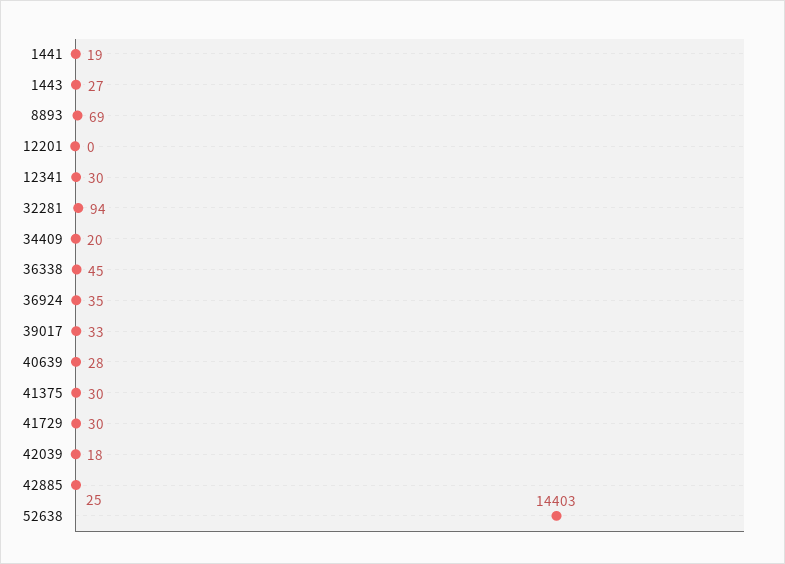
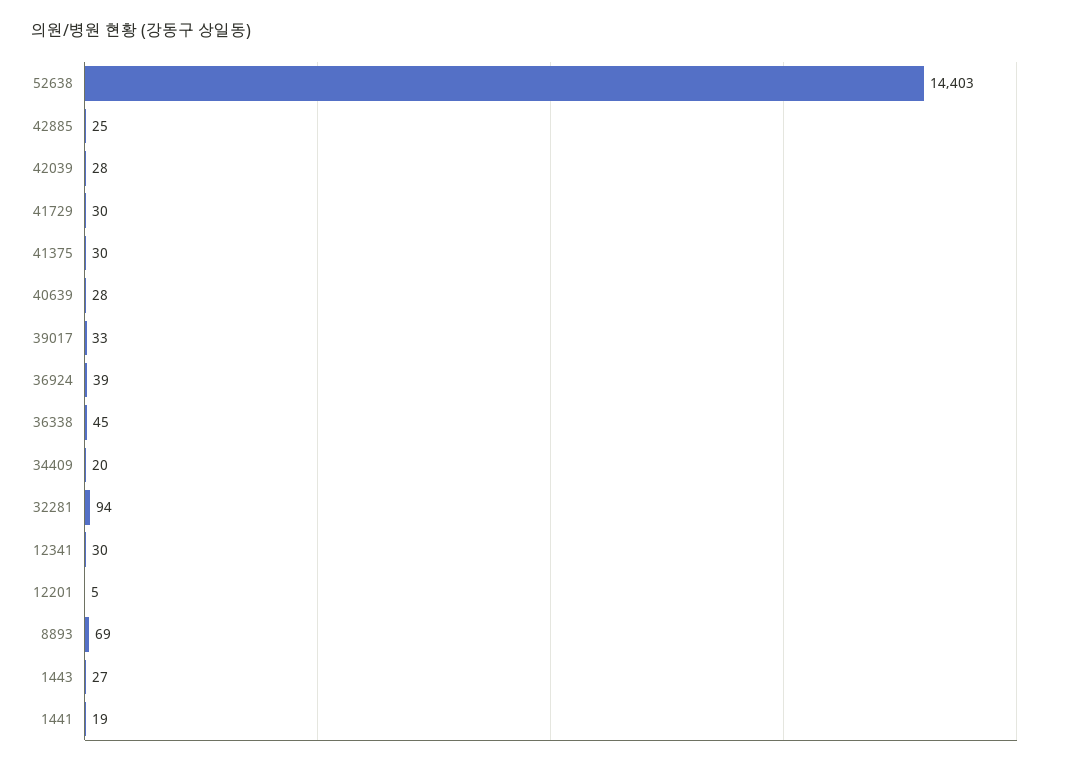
  {
    "1441": 19,
    "1443": 27,
    "8893": 69,
-   "12201": 0,
+   "12201": 5,
    "12341": 30,
    "32281": 94,
    "34409": 20,
    "36338": 45,
-   "36924": 35,
+   "36924": 39,
    "39017": 33,
    "40639": 28,
    "41375": 30,
    "41729": 30,
-   "42039": 18,
+   "42039": 28,
    "42885": 25,
    "52638": 14403
  }

